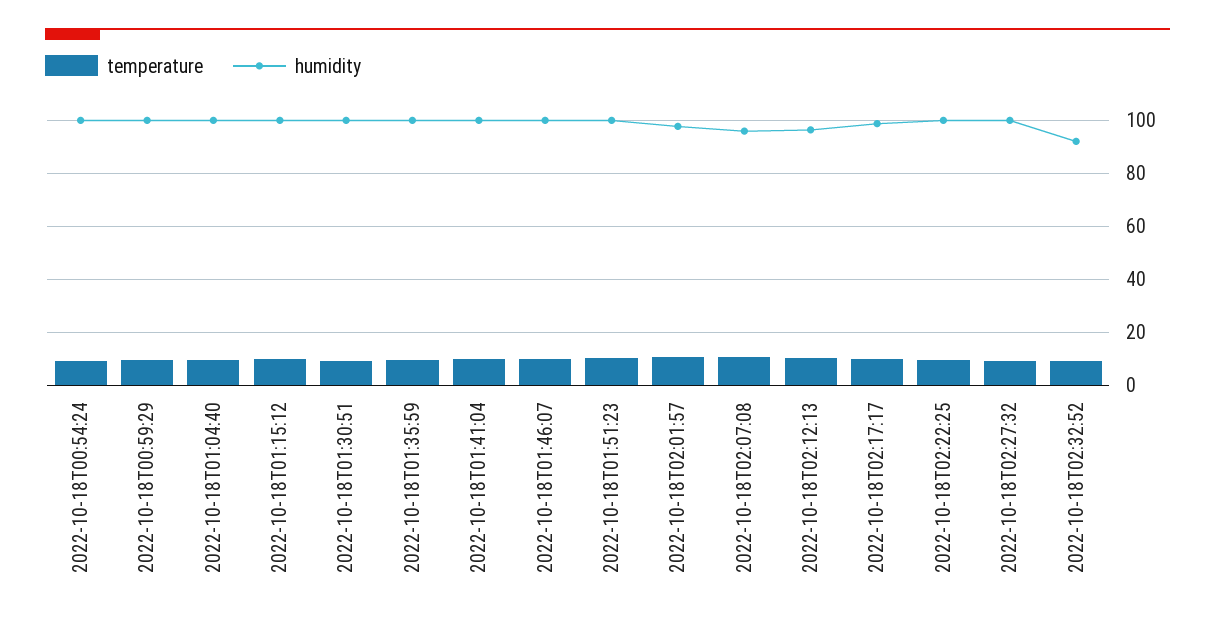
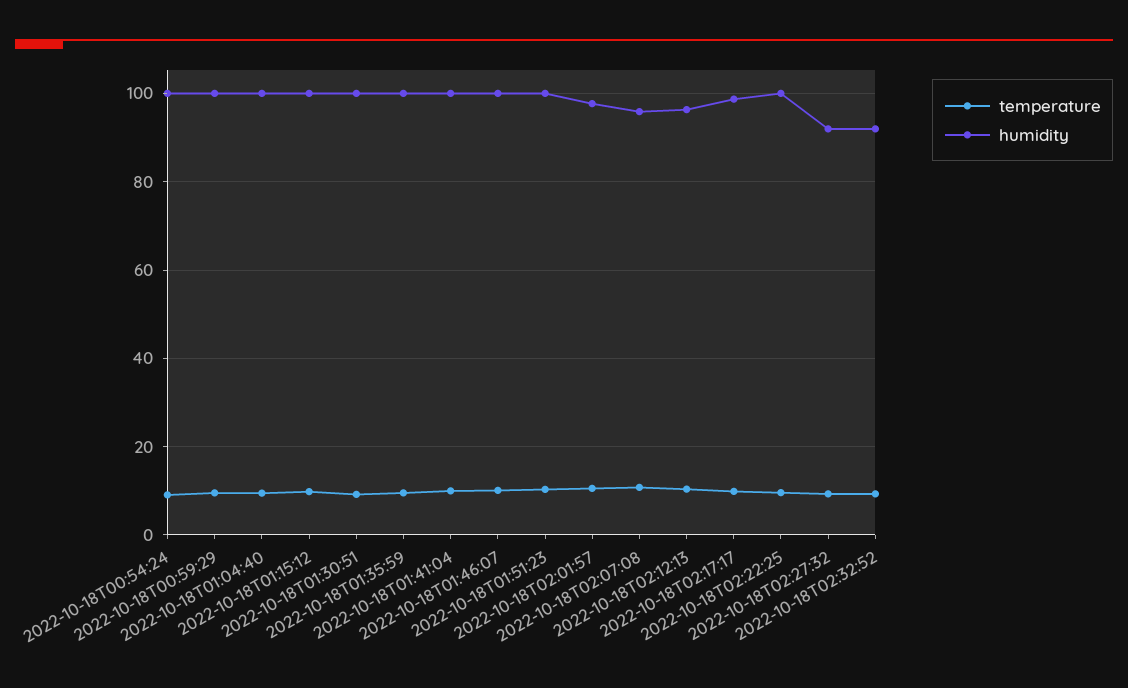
  {
    "temperature": {
      "2022-10-18T00:54:24": 10,
      "2022-10-18T00:59:29": 10,
      "2022-10-18T01:04:40": 10,
      "2022-10-18T01:15:12": 10,
      "2022-10-18T01:30:51": 10,
      "2022-10-18T01:35:59": 10,
      "2022-10-18T01:41:04": 10,
      "2022-10-18T01:46:07": 10,
      "2022-10-18T01:51:23": 10,
      "2022-10-18T02:01:57": 10,
      "2022-10-18T02:07:08": 10,
      "2022-10-18T02:12:13": 10,
      "2022-10-18T02:17:17": 10,
      "2022-10-18T02:22:25": 10,
      "2022-10-18T02:27:32": 10,
      "2022-10-18T02:32:52": 10
    },
    "humidity": {
      "2022-10-18T00:54:24": 100,
      "2022-10-18T00:59:29": 100,
      "2022-10-18T01:04:40": 100,
      "2022-10-18T01:15:12": 100,
      "2022-10-18T01:30:51": 100,
      "2022-10-18T01:35:59": 100,
      "2022-10-18T01:41:04": 100,
      "2022-10-18T01:46:07": 100,
      "2022-10-18T01:51:23": 100,
      "2022-10-18T02:01:57": 98,
      "2022-10-18T02:07:08": 96,
      "2022-10-18T02:12:13": 96,
      "2022-10-18T02:17:17": 98,
      "2022-10-18T02:22:25": 100,
-     "2022-10-18T02:27:32": 100,
+     "2022-10-18T02:27:32": 92,
      "2022-10-18T02:32:52": 92
    }
  }

